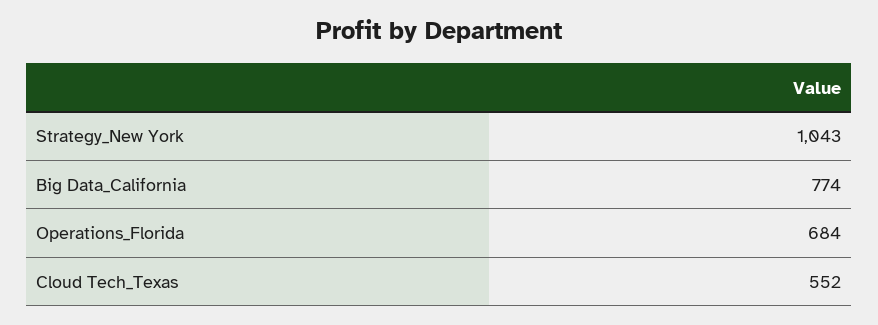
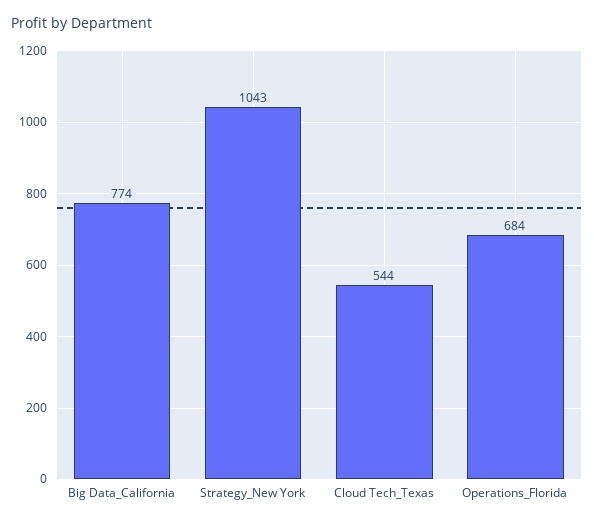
  {
    "Strategy_New York": 1043,
    "Big Data_California": 774,
    "Operations_Florida": 684,
-   "Cloud Tech_Texas": 552
+   "Cloud Tech_Texas": 544
  }

